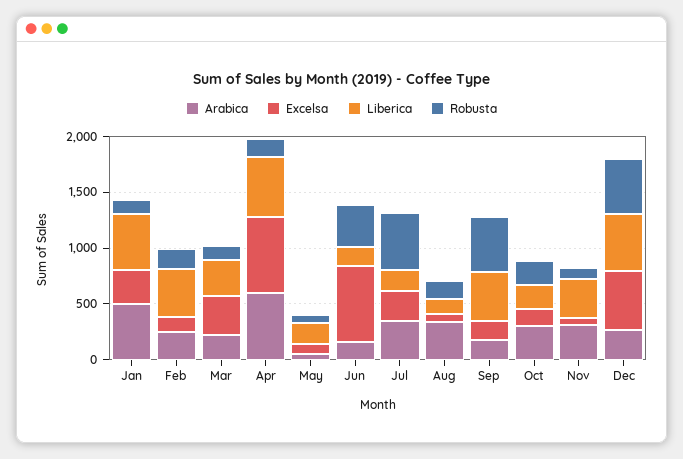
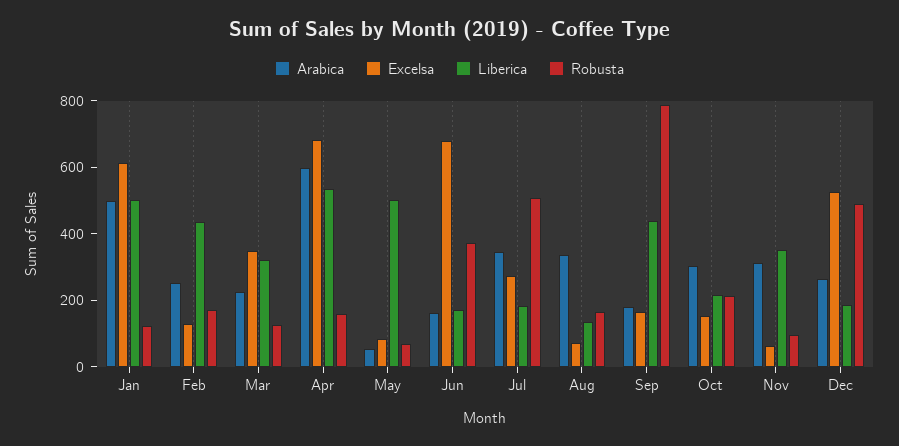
  {
    "Arabica": {
      "Jan": 500,
      "Feb": 250,
      "Mar": 200,
      "Apr": 600,
      "May": 50,
      "Jun": 150,
      "Jul": 350,
      "Aug": 350,
      "Sep": 200,
      "Oct": 300,
      "Nov": 300,
      "Dec": 250
    },
    "Excelsa": {
-     "Jan": 300,
+     "Jan": 600,
      "Feb": 150,
      "Mar": 350,
      "Apr": 700,
      "May": 100,
      "Jun": 700,
      "Jul": 250,
      "Aug": 50,
      "Sep": 150,
      "Oct": 150,
      "Nov": 50,
      "Dec": 550
    },
    "Liberica": {
      "Jan": 500,
      "Feb": 450,
      "Mar": 300,
      "Apr": 550,
-     "May": 200,
+     "May": 500,
      "Jun": 150,
      "Jul": 200,
      "Aug": 150,
      "Sep": 450,
      "Oct": 200,
      "Nov": 350,
-     "Dec": 500
+     "Dec": 200
    },
    "Robusta": {
      "Jan": 100,
      "Feb": 150,
      "Mar": 150,
      "Apr": 150,
      "May": 50,
      "Jun": 350,
      "Jul": 500,
      "Aug": 150,
-     "Sep": 500,
+     "Sep": 800,
      "Oct": 200,
      "Nov": 100,
      "Dec": 500
    }
  }

